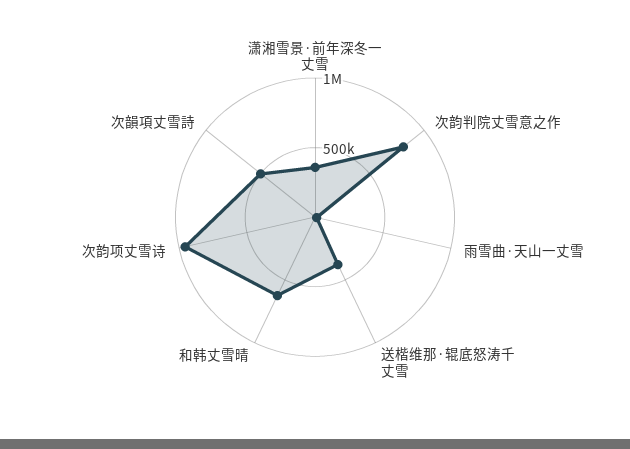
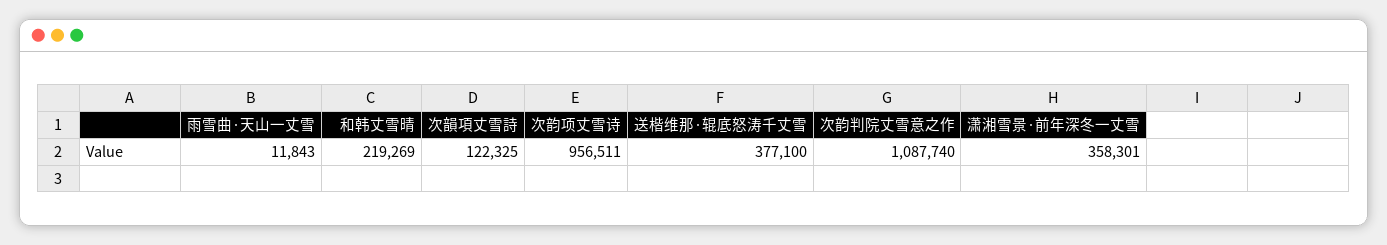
  {
    "潇湘雪景·前年深冬一丈雪": 358301,
-   "次韵判院丈雪意之作": 800000,
+   "次韵判院丈雪意之作": 1087740,
    "雨雪曲·天山一丈雪": 11843,
    "送楷维那·辊底怒涛千丈雪": 377100,
-   "和韩丈雪晴": 600000,
+   "和韩丈雪晴": 219269,
    "次韵项丈雪诗": 956511,
-   "次韻項丈雪詩": 500000
+   "次韻項丈雪詩": 122325
  }

